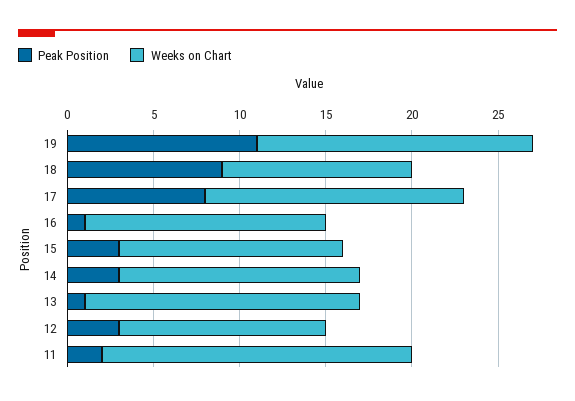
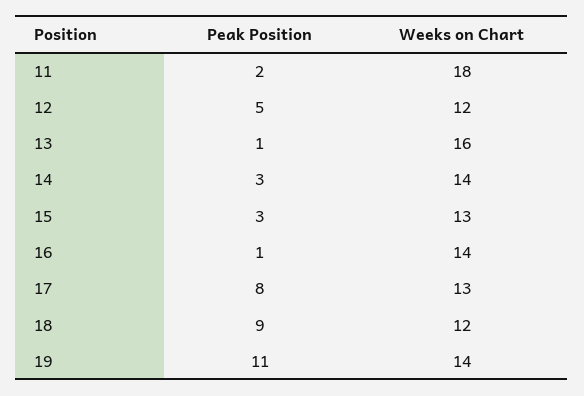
  {
    "Peak Position": {
      "19": 11,
      "18": 9,
      "17": 8,
      "16": 1,
      "15": 3,
      "14": 3,
      "13": 1,
-     "12": 3,
+     "12": 5,
      "11": 2
    },
    "Weeks on Chart": {
-     "19": 16,
+     "19": 14,
-     "18": 11,
+     "18": 12,
-     "17": 15,
+     "17": 13,
      "16": 14,
      "15": 13,
      "14": 14,
      "13": 16,
      "12": 12,
      "11": 18
    }
  }

